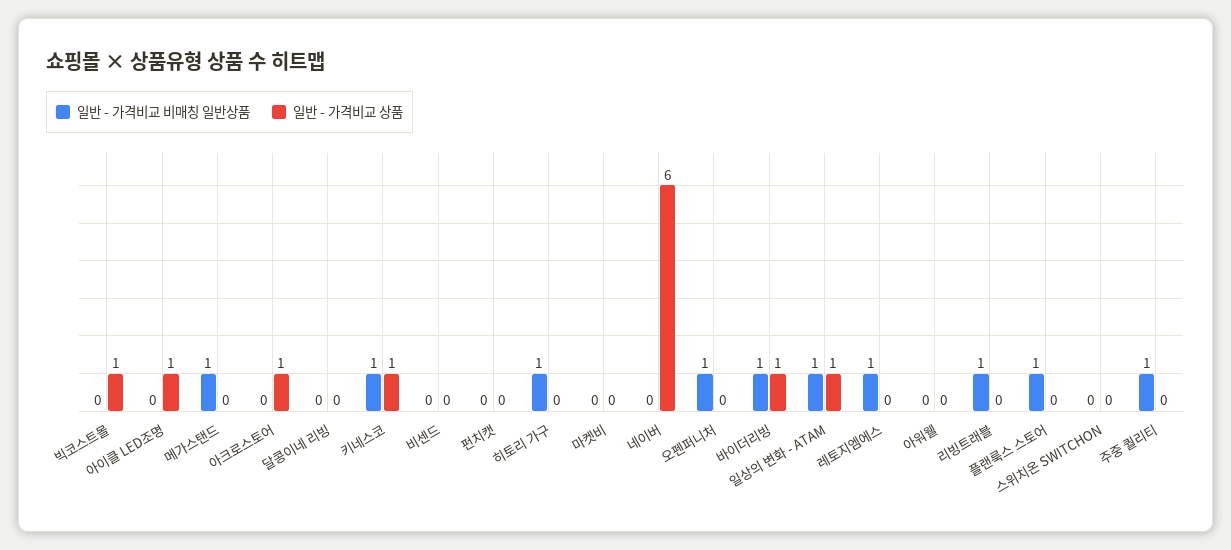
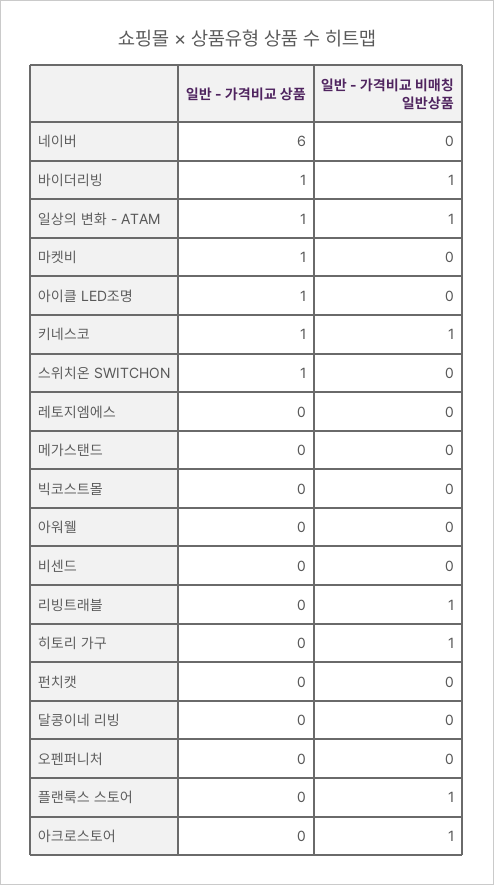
  {
    "일반 - 가격비교 비매칭 일반상품": {
      "빅코스트몰": 0,
      "아이클 LED조명": 0,
-     "메가스탠드": 1,
+     "메가스탠드": 0,
-     "아크로스토어": 0,
+     "아크로스토어": 1,
      "달콩이네 리빙": 0,
      "키네스코": 1,
      "비센드": 0,
      "펀치캣": 0,
      "히토리 가구": 1,
      "마켓비": 0,
      "네이버": 0,
-     "오펜퍼니처": 1,
+     "오펜퍼니처": 0,
      "바이더리빙": 1,
      "일상의 변화 - ATAM": 1,
-     "레토지엠에스": 1,
+     "레토지엠에스": 0,
      "아워웰": 0,
      "리빙트래블": 1,
      "플랜룩스 스토어": 1,
-     "스위치온 SWITCHON": 0,
+     "스위치온 SWITCHON": 0
-     "주중 퀄리티": 1
    },
    "일반 - 가격비교 상품": {
-     "빅코스트몰": 1,
+     "빅코스트몰": 0,
      "아이클 LED조명": 1,
      "메가스탠드": 0,
-     "아크로스토어": 1,
+     "아크로스토어": 0,
      "달콩이네 리빙": 0,
      "키네스코": 1,
      "비센드": 0,
      "펀치캣": 0,
      "히토리 가구": 0,
-     "마켓비": 0,
+     "마켓비": 1,
      "네이버": 6,
      "오펜퍼니처": 0,
      "바이더리빙": 1,
      "일상의 변화 - ATAM": 1,
      "레토지엠에스": 0,
      "아워웰": 0,
      "리빙트래블": 0,
      "플랜룩스 스토어": 0,
-     "스위치온 SWITCHON": 0,
+     "스위치온 SWITCHON": 1
-     "주중 퀄리티": 0
    }
  }

